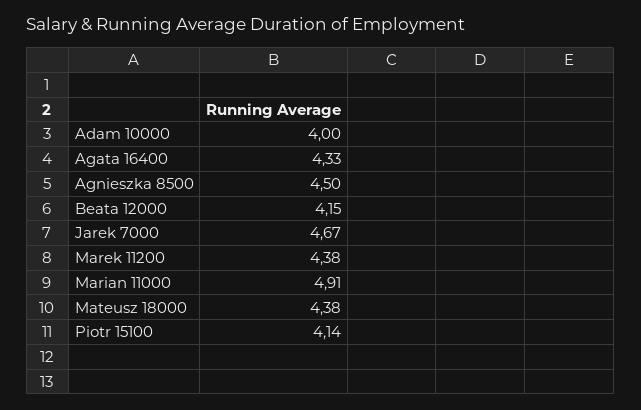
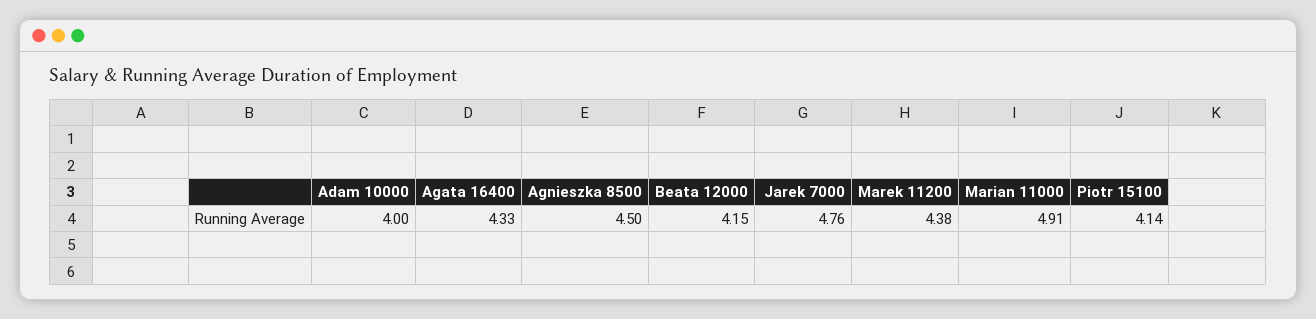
  {
    "Adam 10000": 4,
    "Agata 16400": 4.33,
    "Agnieszka 8500": 4.5,
    "Beata 12000": 4.15,
-   "Jarek 7000": 4.67,
+   "Jarek 7000": 4.76,
    "Marek 11200": 4.38,
    "Marian 11000": 4.91,
-   "Mateusz 18000": 4.38,
    "Piotr 15100": 4.14
  }

